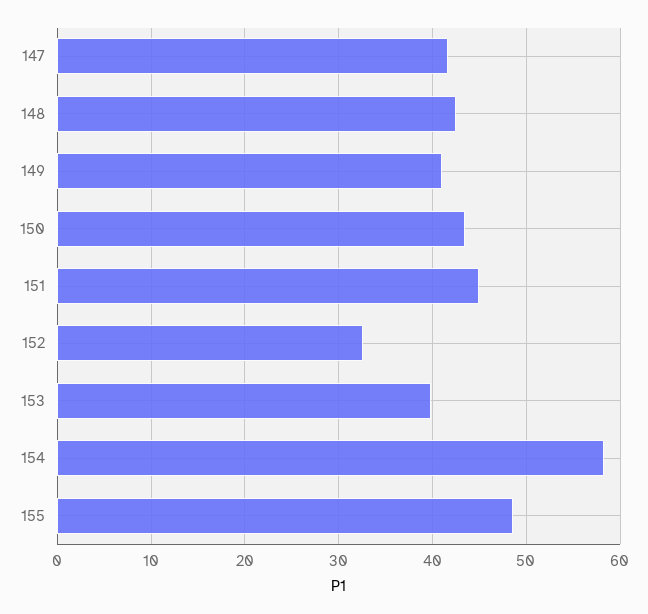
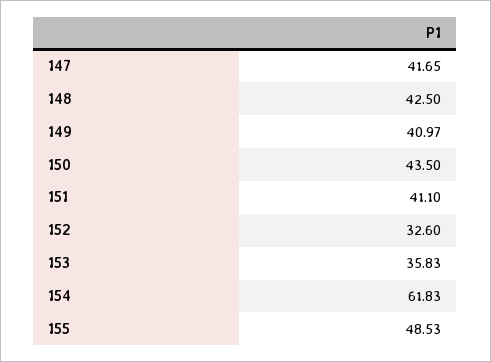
  {
    "147": 41.65,
    "148": 42.5,
    "149": 40.97,
    "150": 43.5,
-   "151": 45,
+   "151": 41.1,
    "152": 32.6,
-   "153": 40,
+   "153": 35.83,
-   "154": 58,
+   "154": 61.83,
    "155": 48.53
  }

